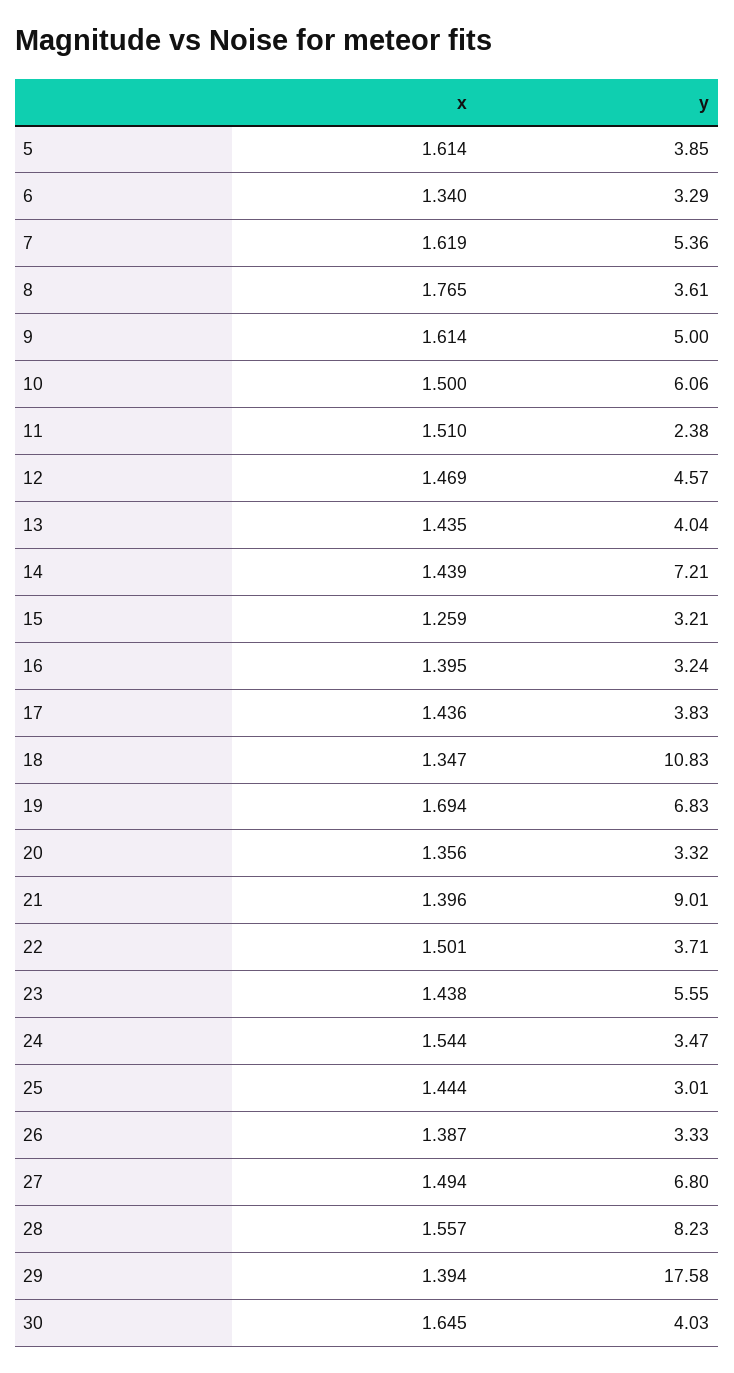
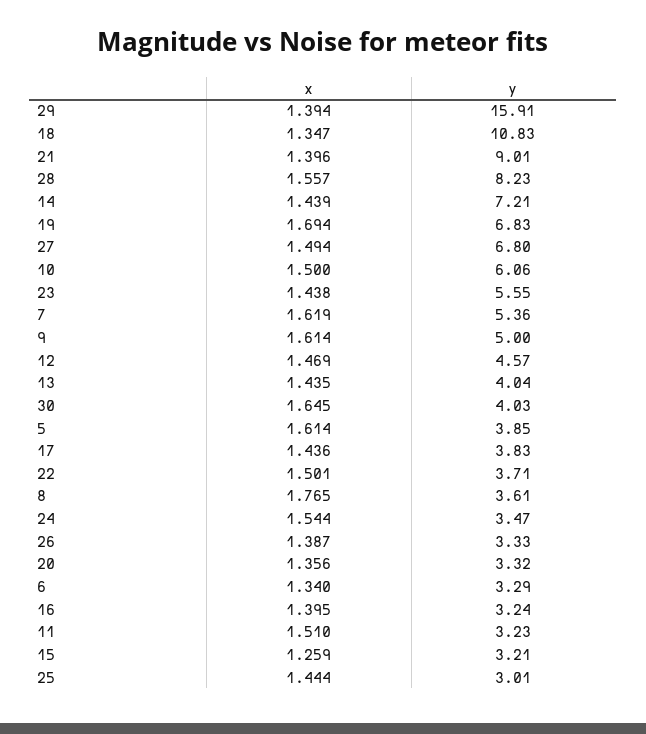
  {
    "x": {
      "5": 1.614,
      "6": 1.34,
      "7": 1.619,
      "8": 1.765,
      "9": 1.614,
      "10": 1.5,
      "11": 1.51,
      "12": 1.469,
      "13": 1.435,
      "14": 1.439,
      "15": 1.259,
      "16": 1.395,
      "17": 1.436,
      "18": 1.347,
      "19": 1.694,
      "20": 1.356,
      "21": 1.396,
      "22": 1.501,
      "23": 1.438,
      "24": 1.544,
      "25": 1.444,
      "26": 1.387,
      "27": 1.494,
      "28": 1.557,
      "29": 1.394,
      "30": 1.645
    },
    "y": {
      "5": 3.85,
      "6": 3.29,
      "7": 5.36,
      "8": 3.61,
      "9": 5,
      "10": 6.06,
-     "11": 2.38,
+     "11": 3.23,
      "12": 4.57,
      "13": 4.04,
      "14": 7.21,
      "15": 3.21,
      "16": 3.24,
      "17": 3.83,
      "18": 10.83,
      "19": 6.83,
      "20": 3.32,
      "21": 9.01,
      "22": 3.71,
      "23": 5.55,
      "24": 3.47,
      "25": 3.01,
      "26": 3.33,
      "27": 6.8,
      "28": 8.23,
-     "29": 17.58,
+     "29": 15.91,
      "30": 4.03
    }
  }

